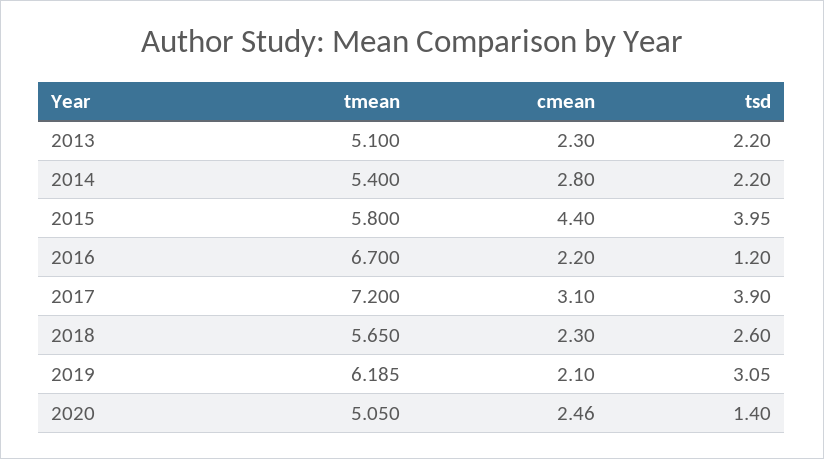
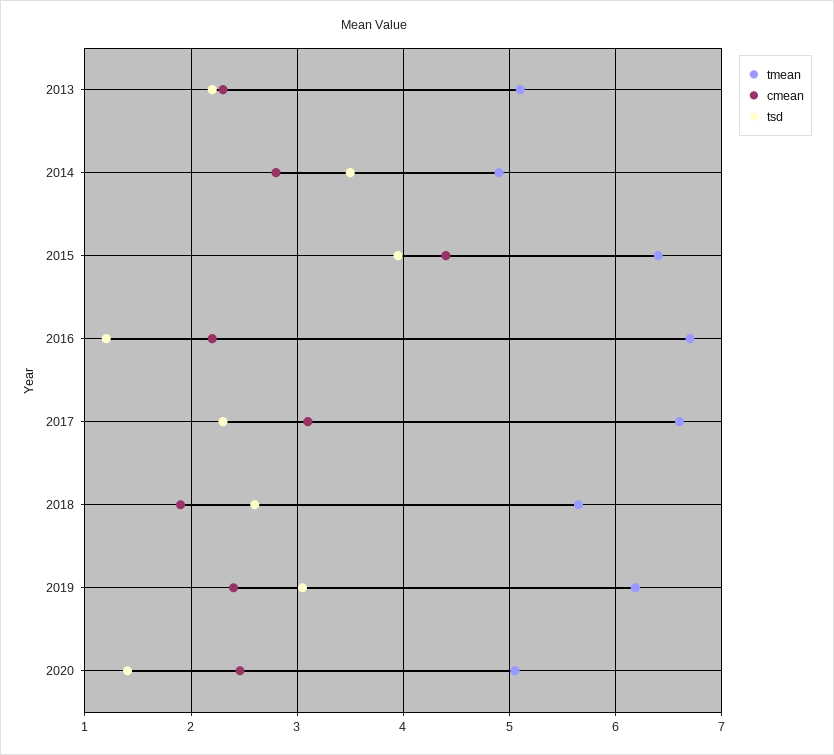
  {
    "tmean": {
      "2013": 5.1,
-     "2014": 5.4,
+     "2014": 4.9,
-     "2015": 5.8,
+     "2015": 6.4,
      "2016": 6.7,
-     "2017": 7.2,
+     "2017": 6.6,
      "2018": 5.65,
      "2019": 6.185,
      "2020": 5.05
    },
    "cmean": {
      "2013": 2.3,
      "2014": 2.8,
      "2015": 4.4,
      "2016": 2.2,
      "2017": 3.1,
-     "2018": 2.3,
+     "2018": 1.9,
-     "2019": 2.1,
+     "2019": 2.4,
      "2020": 2.46
    },
    "tsd": {
      "2013": 2.2,
-     "2014": 2.2,
+     "2014": 3.5,
      "2015": 3.95,
      "2016": 1.2,
-     "2017": 3.9,
+     "2017": 2.3,
      "2018": 2.6,
      "2019": 3.05,
      "2020": 1.4
    }
  }

